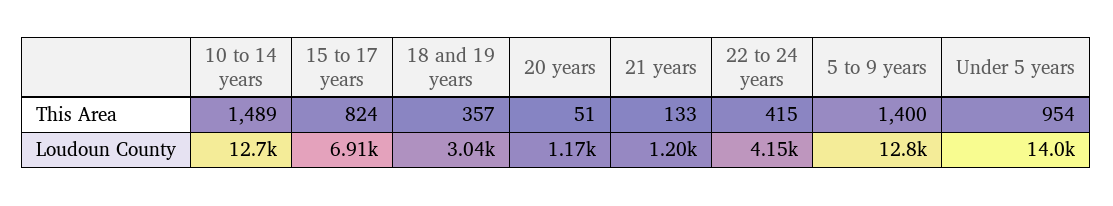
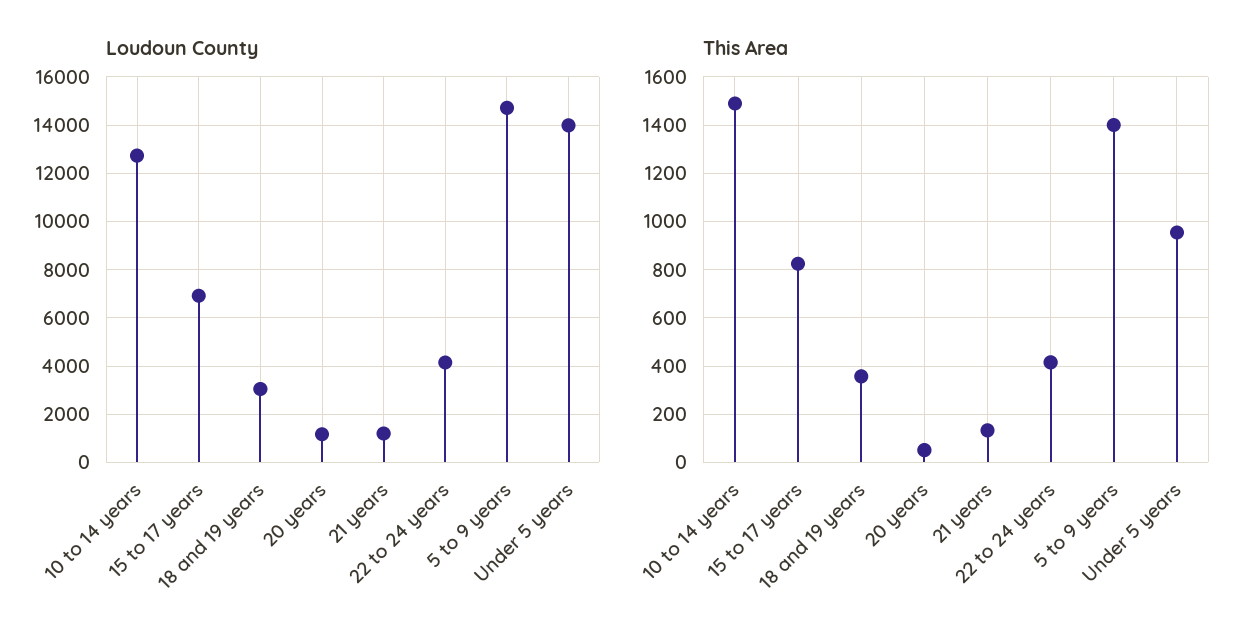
  {
    "This Area": {
      "10 to 14 years": 1489,
      "15 to 17 years": 824,
      "18 and 19 years": 357,
      "20 years": 51,
      "21 years": 133,
      "22 to 24 years": 415,
      "5 to 9 years": 1400,
      "Under 5 years": 954
    },
    "Loudoun County": {
      "10 to 14 years": 12700,
      "15 to 17 years": 6910,
      "18 and 19 years": 3040,
      "20 years": 1170,
      "21 years": 1200,
      "22 to 24 years": 4150,
-     "5 to 9 years": 12800,
+     "5 to 9 years": 14750,
      "Under 5 years": 14000
    }
  }

